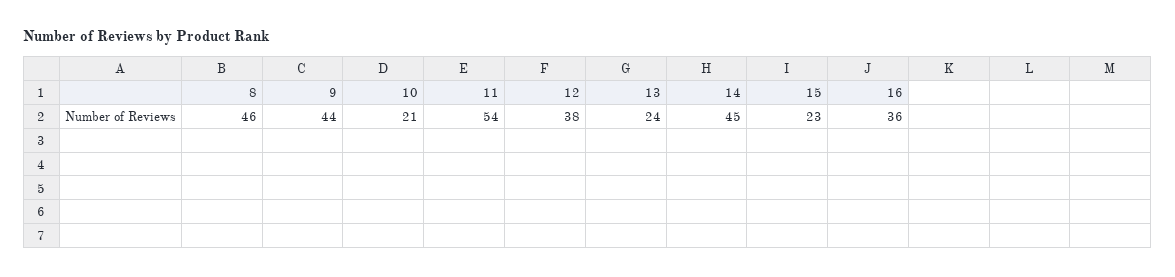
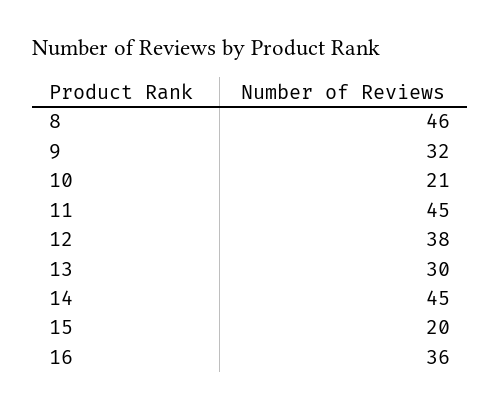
  {
    "8": 46,
-   "9": 44,
+   "9": 32,
    "10": 21,
-   "11": 54,
+   "11": 45,
    "12": 38,
-   "13": 24,
+   "13": 30,
    "14": 45,
-   "15": 23,
+   "15": 20,
    "16": 36
  }

